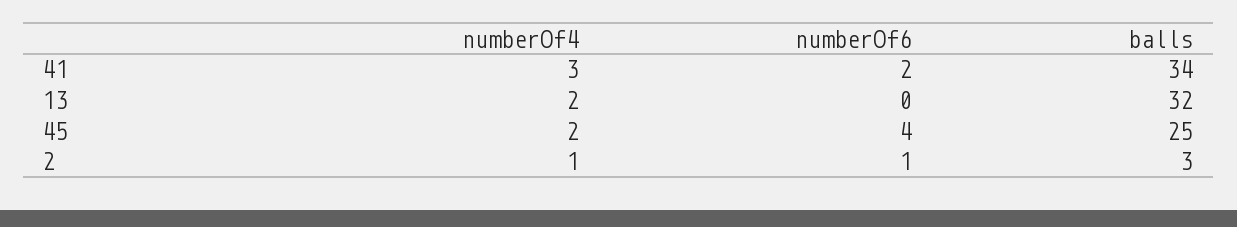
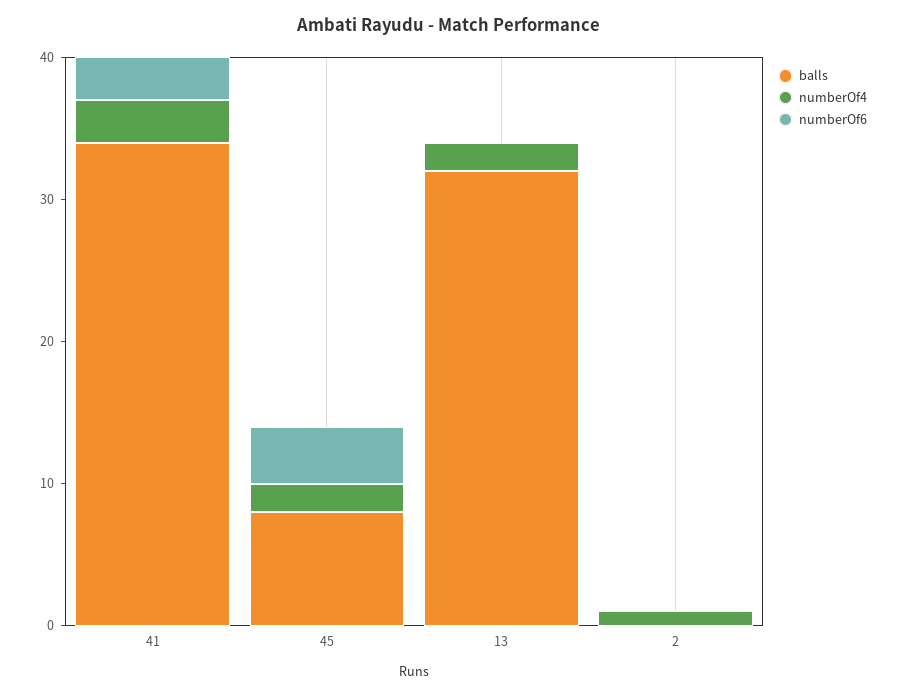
  {
    "numberOf4": {
      "41": 3,
      "13": 2,
      "45": 2,
      "2": 1
    },
    "numberOf6": {
-     "41": 2,
+     "41": 3,
      "13": 0,
      "45": 4,
-     "2": 1
+     "2": 0
    },
    "balls": {
      "41": 34,
      "13": 32,
-     "45": 25,
+     "45": 8,
-     "2": 3
+     "2": 0
    }
  }

